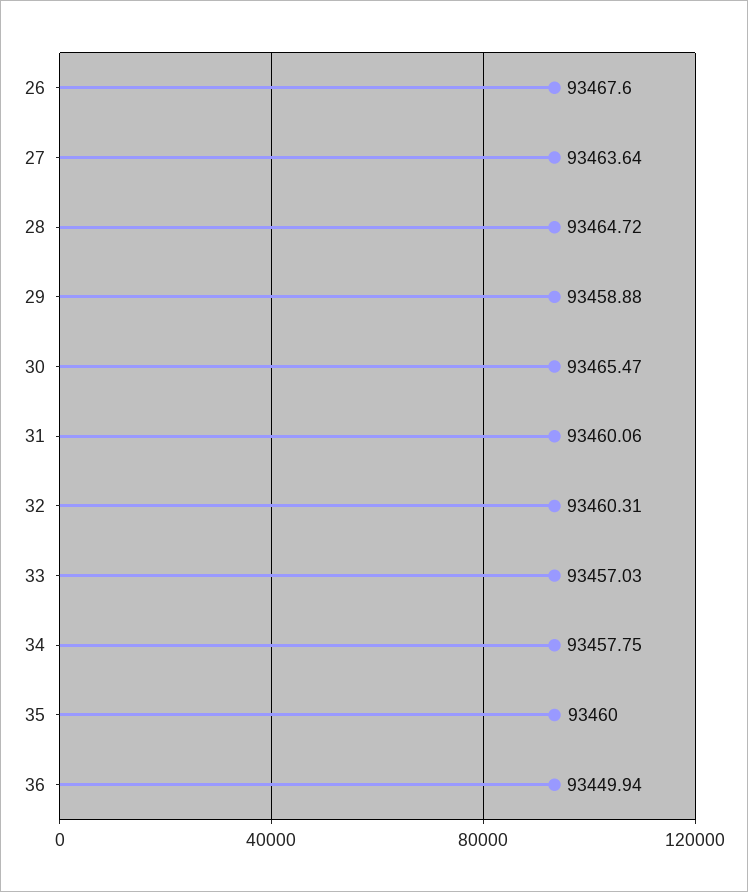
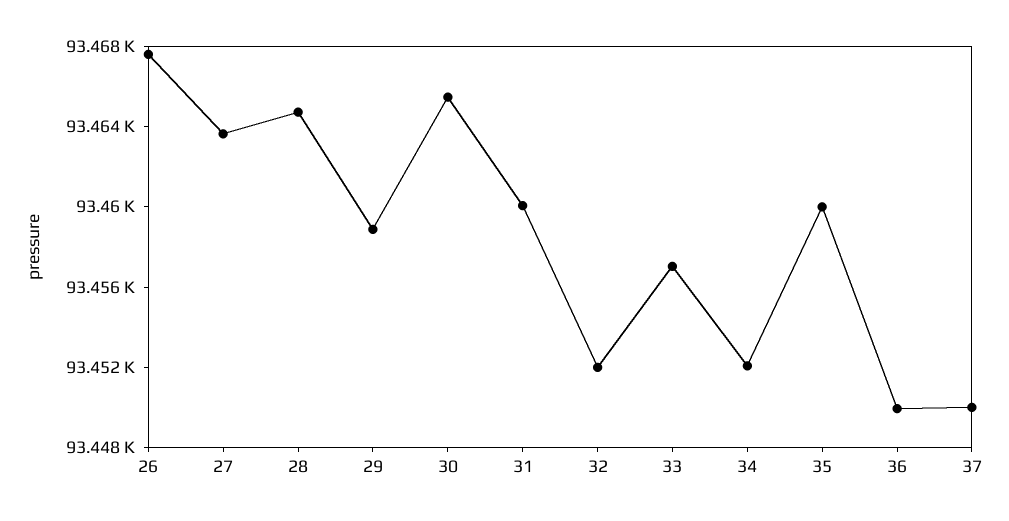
  {
    "26": 93467.6,
    "27": 93463.64,
    "28": 93464.72,
    "29": 93458.88,
    "30": 93465.47,
    "31": 93460.06,
-   "32": 93460.31,
+   "32": 93452,
    "33": 93457.03,
-   "34": 93457.75,
+   "34": 93452,
    "35": 93460,
-   "36": 93449.94
+   "36": 93449.94,
+   "37": 93450
  }

